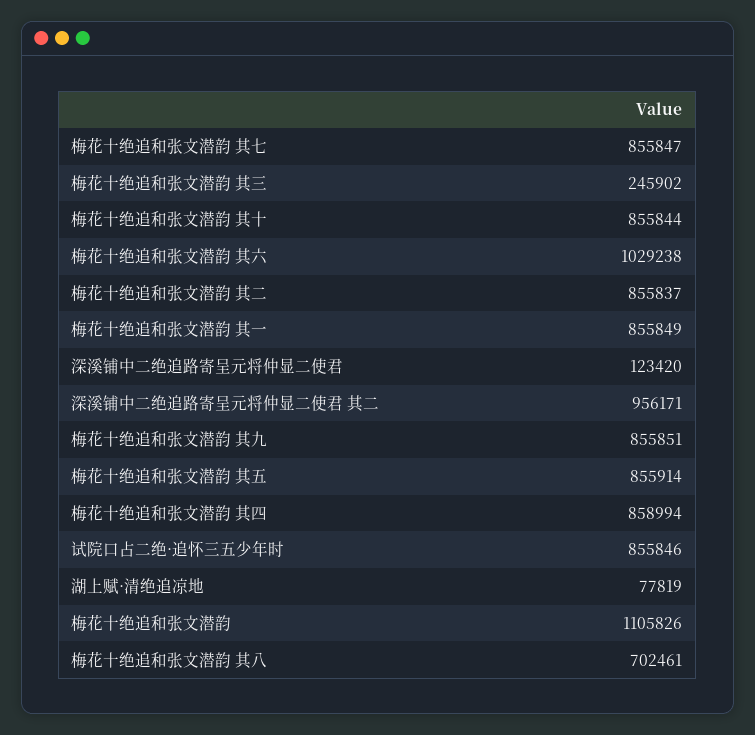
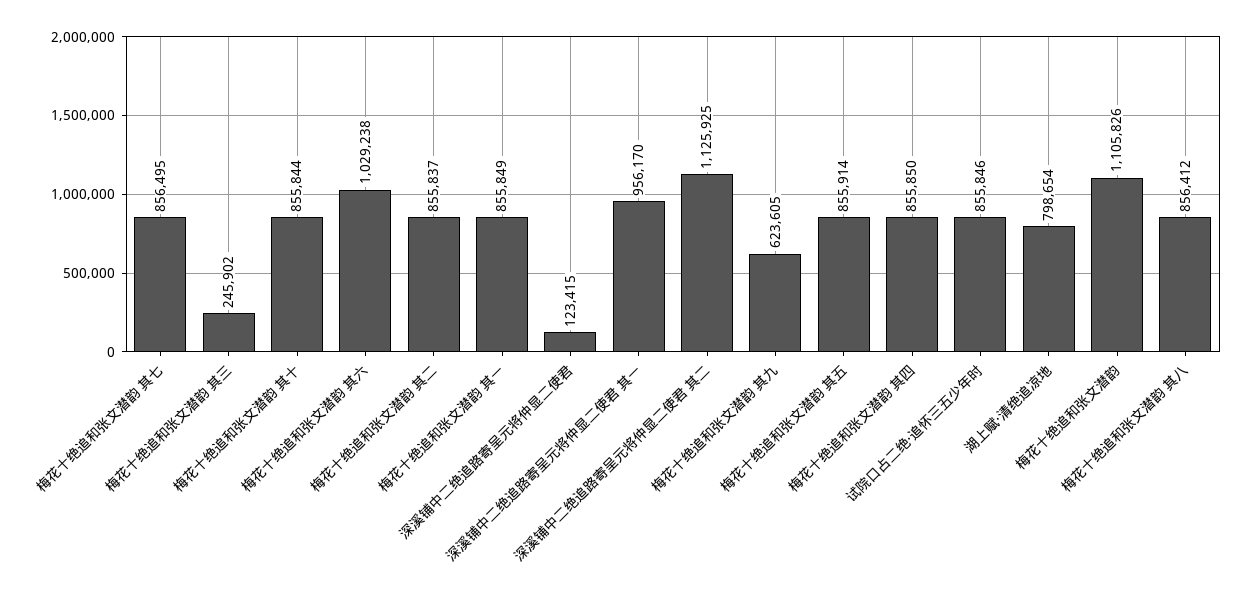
  {
-   "梅花十绝追和张文潜韵 其七": 855847,
+   "梅花十绝追和张文潜韵 其七": 856495,
    "梅花十绝追和张文潜韵 其三": 245902,
    "梅花十绝追和张文潜韵 其十": 855844,
    "梅花十绝追和张文潜韵 其六": 1029238,
    "梅花十绝追和张文潜韵 其二": 855837,
    "梅花十绝追和张文潜韵 其一": 855849,
-   "深溪铺中二绝追路寄呈元将仲显二使君": 123420,
+   "深溪铺中二绝追路寄呈元将仲显二使君": 123415,
-   "深溪铺中二绝追路寄呈元将仲显二使君 其二": 956171,
+   "深溪铺中二绝追路寄呈元将仲显二使君 其二": 1125925,
-   "梅花十绝追和张文潜韵 其九": 855851,
+   "梅花十绝追和张文潜韵 其九": 623605,
    "梅花十绝追和张文潜韵 其五": 855914,
-   "梅花十绝追和张文潜韵 其四": 858994,
+   "梅花十绝追和张文潜韵 其四": 855850,
    "试院口占二绝·追怀三五少年时": 855846,
-   "湖上赋·清绝追凉地": 77819,
+   "湖上赋·清绝追凉地": 798654,
    "梅花十绝追和张文潜韵": 1105826,
-   "梅花十绝追和张文潜韵 其八": 702461
+   "梅花十绝追和张文潜韵 其八": 856412,
+   "深溪铺中二绝追路寄呈元将仲显二使君 其一": 956170
  }

